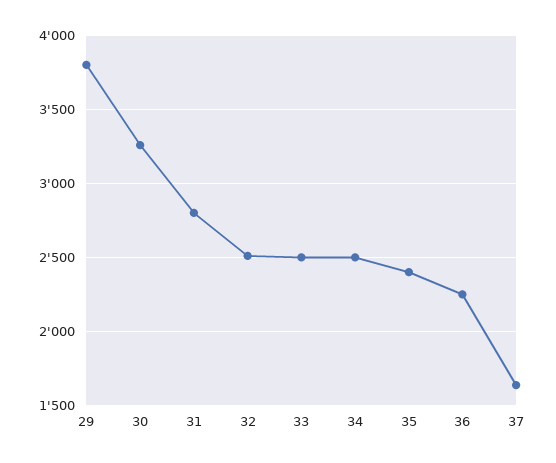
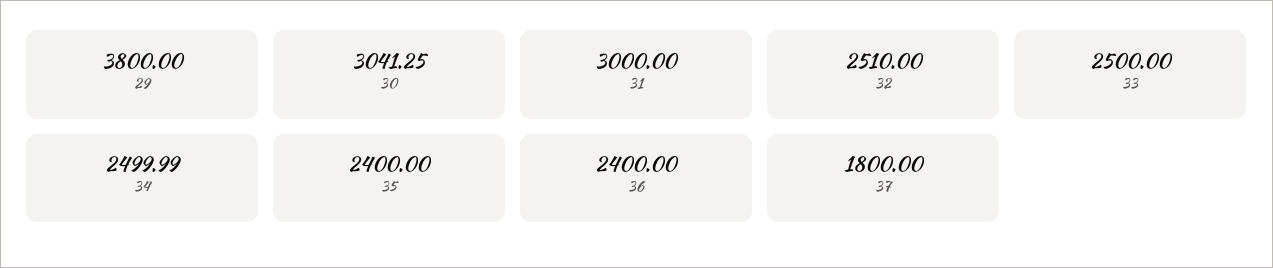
  {
    "29": 3800,
-   "30": 3250,
+   "30": 3041.25,
-   "31": 2800,
+   "31": 3000,
    "32": 2510,
    "33": 2500,
    "34": 2499.99,
    "35": 2400,
-   "36": 2250,
+   "36": 2400,
-   "37": 1650
+   "37": 1800
  }

